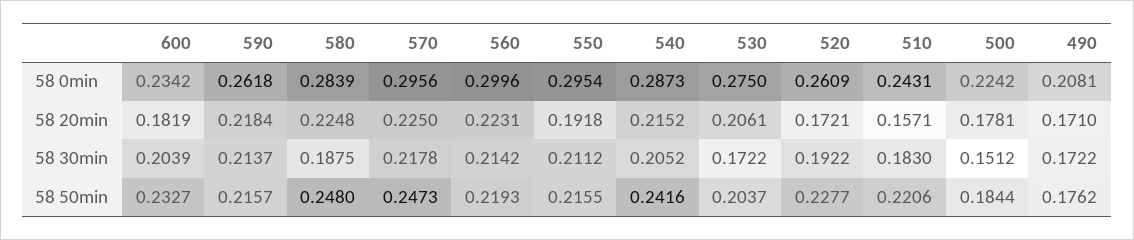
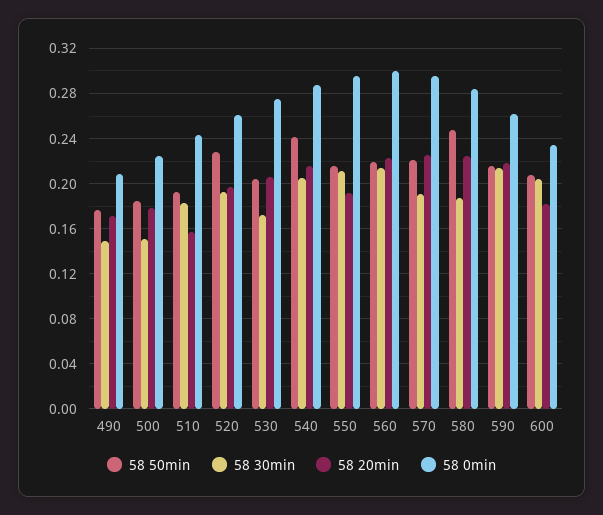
  {
    "58 0min": {
      "600": 0.2342,
      "590": 0.2618,
      "580": 0.2839,
      "570": 0.2956,
      "560": 0.2996,
      "550": 0.2954,
      "540": 0.2873,
      "530": 0.275,
      "520": 0.2609,
      "510": 0.2431,
      "500": 0.2242,
      "490": 0.2081
    },
    "58 20min": {
      "600": 0.1819,
      "590": 0.2184,
      "580": 0.2248,
      "570": 0.225,
      "560": 0.2231,
      "550": 0.1918,
      "540": 0.2152,
      "530": 0.2061,
-     "520": 0.1721,
+     "520": 0.2,
      "510": 0.1571,
      "500": 0.1781,
      "490": 0.171
    },
    "58 30min": {
      "600": 0.2039,
      "590": 0.2137,
      "580": 0.1875,
-     "570": 0.2178,
+     "570": 0.19,
      "560": 0.2142,
      "550": 0.2112,
      "540": 0.2052,
      "530": 0.1722,
      "520": 0.1922,
      "510": 0.183,
      "500": 0.1512,
-     "490": 0.1722
+     "490": 0.15
    },
    "58 50min": {
-     "600": 0.2327,
+     "600": 0.21,
      "590": 0.2157,
      "580": 0.248,
-     "570": 0.2473,
+     "570": 0.22,
      "560": 0.2193,
      "550": 0.2155,
      "540": 0.2416,
      "530": 0.2037,
      "520": 0.2277,
-     "510": 0.2206,
+     "510": 0.19,
      "500": 0.1844,
      "490": 0.1762
    }
  }

